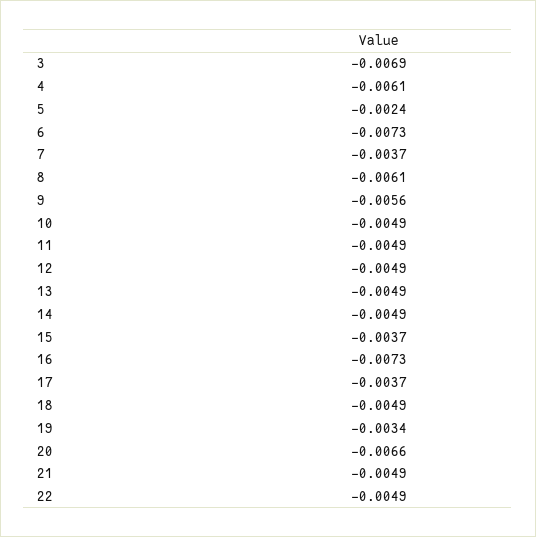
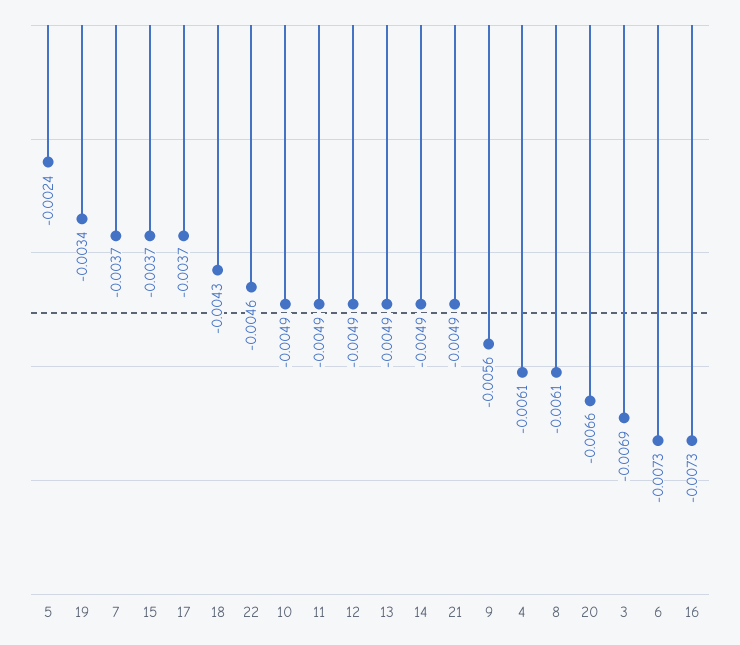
  {
    "3": -0.0069,
    "4": -0.0061,
    "5": -0.0024,
    "6": -0.0073,
    "7": -0.0037,
    "8": -0.0061,
    "9": -0.0056,
    "10": -0.0049,
    "11": -0.0049,
    "12": -0.0049,
    "13": -0.0049,
    "14": -0.0049,
    "15": -0.0037,
    "16": -0.0073,
    "17": -0.0037,
-   "18": -0.0049,
+   "18": -0.0043,
    "19": -0.0034,
    "20": -0.0066,
    "21": -0.0049,
-   "22": -0.0049
+   "22": -0.0046
  }

